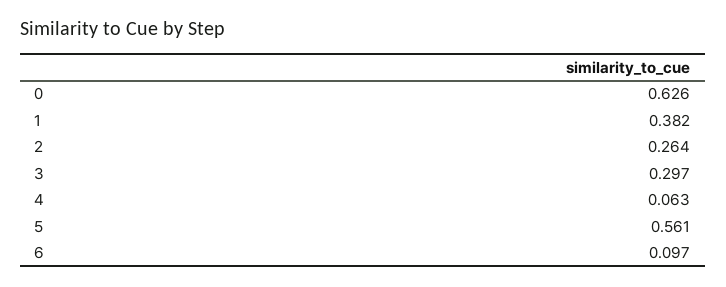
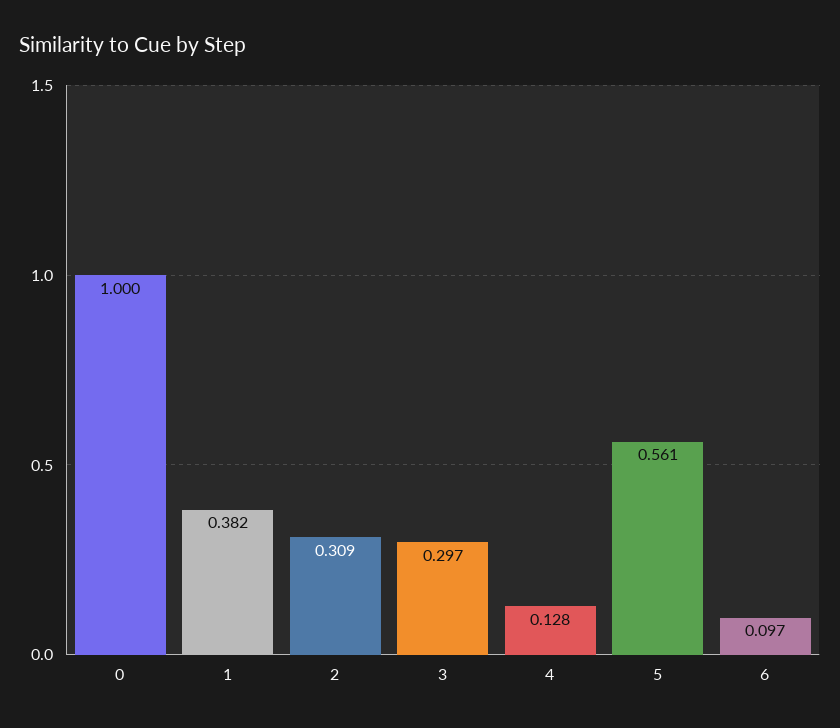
  {
-   "0": 0.626,
+   "0": 1,
    "1": 0.382,
-   "2": 0.264,
+   "2": 0.309,
    "3": 0.297,
-   "4": 0.063,
+   "4": 0.128,
    "5": 0.561,
    "6": 0.097
  }

